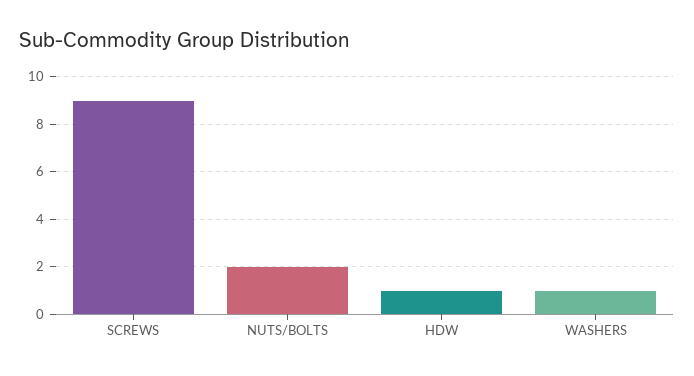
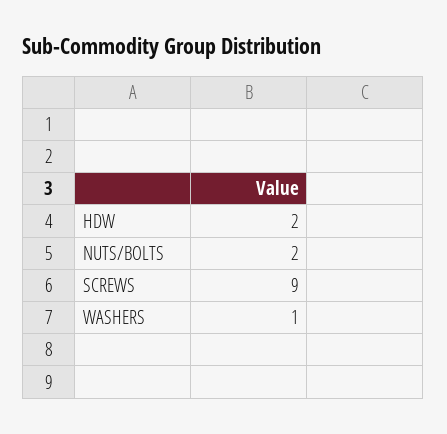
  {
    "SCREWS": 9,
    "NUTS/BOLTS": 2,
-   "HDW": 1,
+   "HDW": 2,
    "WASHERS": 1
  }

